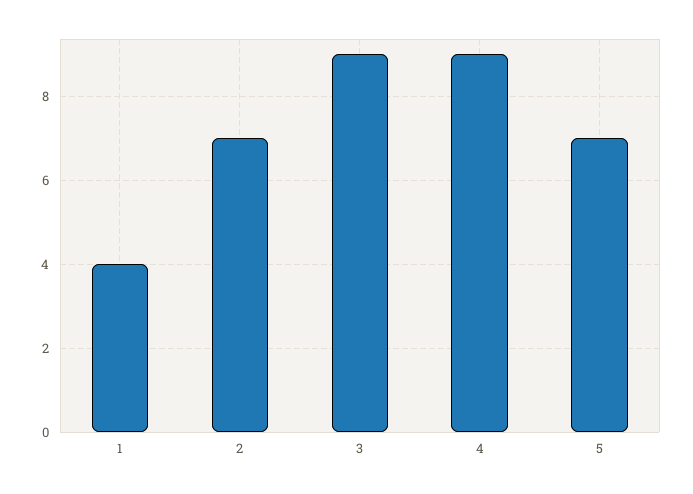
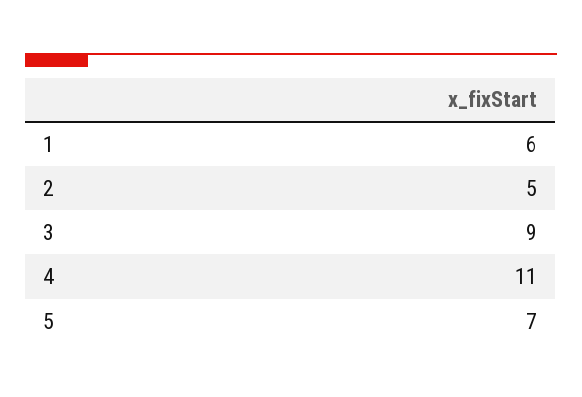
  {
-   "1": 4,
+   "1": 6,
-   "2": 7,
+   "2": 5,
    "3": 9,
-   "4": 9,
+   "4": 11,
    "5": 7
  }

